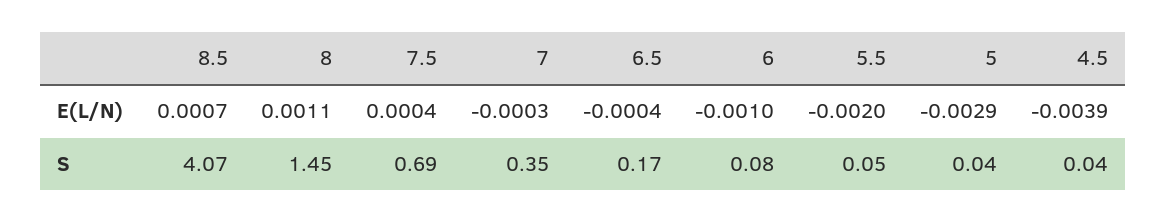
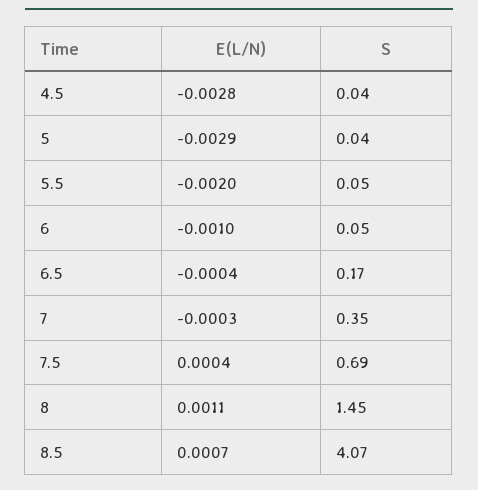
  {
    "8.5": {
      "E(L/N)": 0.0007,
      "S": 4.07
    },
    "8": {
      "E(L/N)": 0.0011,
      "S": 1.45
    },
    "7.5": {
      "E(L/N)": 0.0004,
      "S": 0.69
    },
    "7": {
      "E(L/N)": -0.0003,
      "S": 0.35
    },
    "6.5": {
      "E(L/N)": -0.0004,
      "S": 0.17
    },
    "6": {
      "E(L/N)": -0.001,
-     "S": 0.08
+     "S": 0.05
    },
    "5.5": {
      "E(L/N)": -0.002,
      "S": 0.05
    },
    "5": {
      "E(L/N)": -0.0029,
      "S": 0.04
    },
    "4.5": {
-     "E(L/N)": -0.0039,
+     "E(L/N)": -0.0028,
      "S": 0.04
    }
  }

